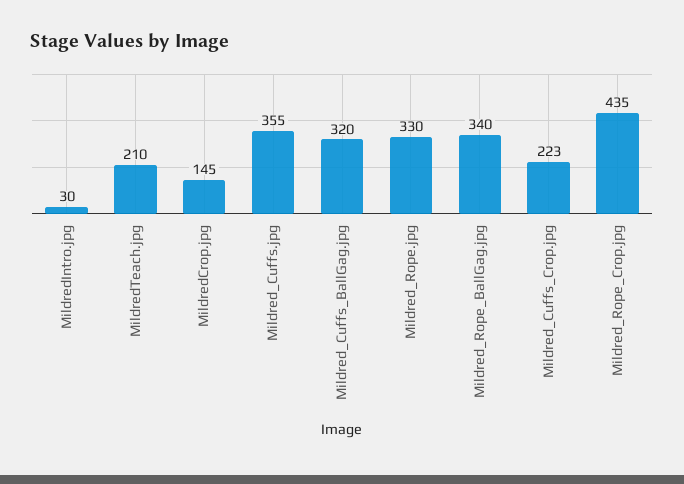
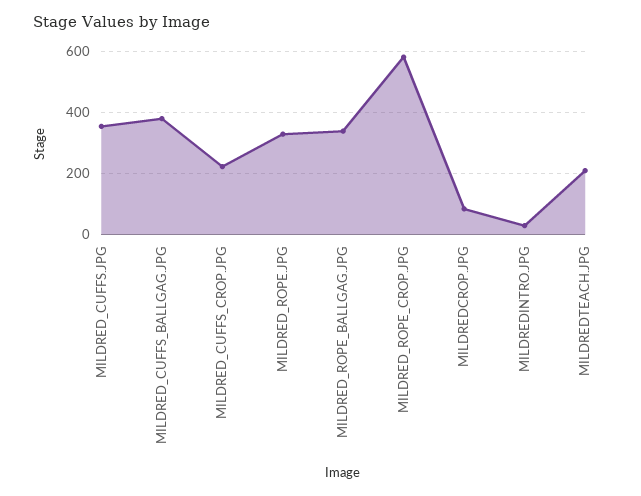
  {
    "MildredIntro.jpg": 30,
    "MildredTeach.jpg": 210,
-   "MildredCrop.jpg": 145,
+   "MildredCrop.jpg": 80,
    "Mildred_Cuffs.jpg": 355,
-   "Mildred_Cuffs_BallGag.jpg": 320,
+   "Mildred_Cuffs_BallGag.jpg": 380,
    "Mildred_Rope.jpg": 330,
    "Mildred_Rope_BallGag.jpg": 340,
    "Mildred_Cuffs_Crop.jpg": 223,
-   "Mildred_Rope_Crop.jpg": 435
+   "Mildred_Rope_Crop.jpg": 580
  }

